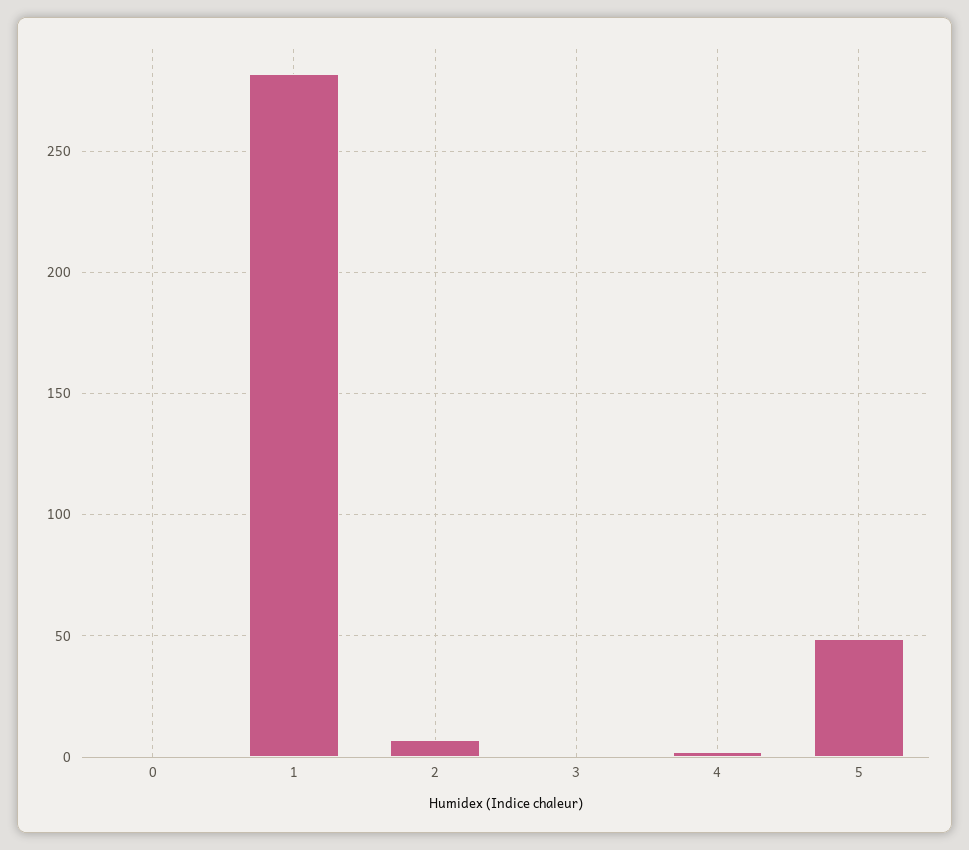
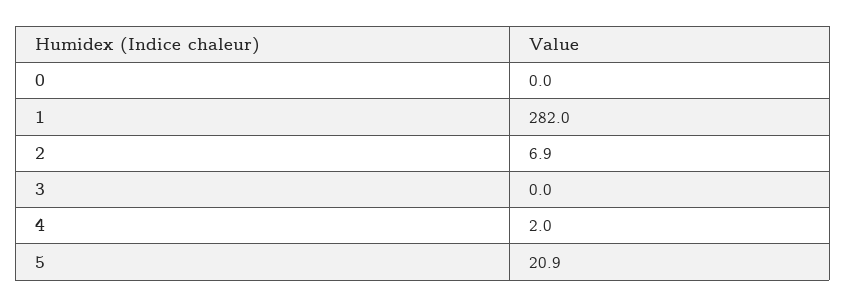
  {
    "0": 0,
    "1": 282,
    "2": 6.9,
    "3": 0,
    "4": 2,
-   "5": 50
+   "5": 20.9
  }

